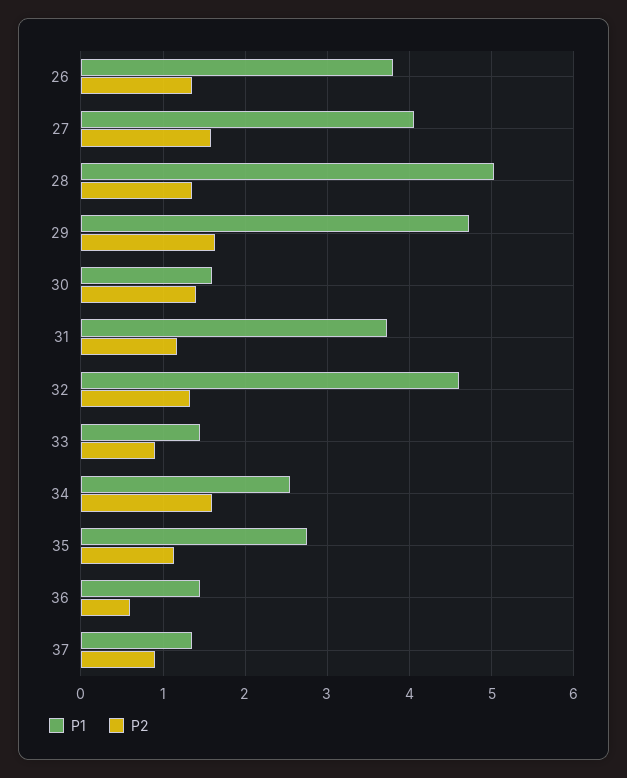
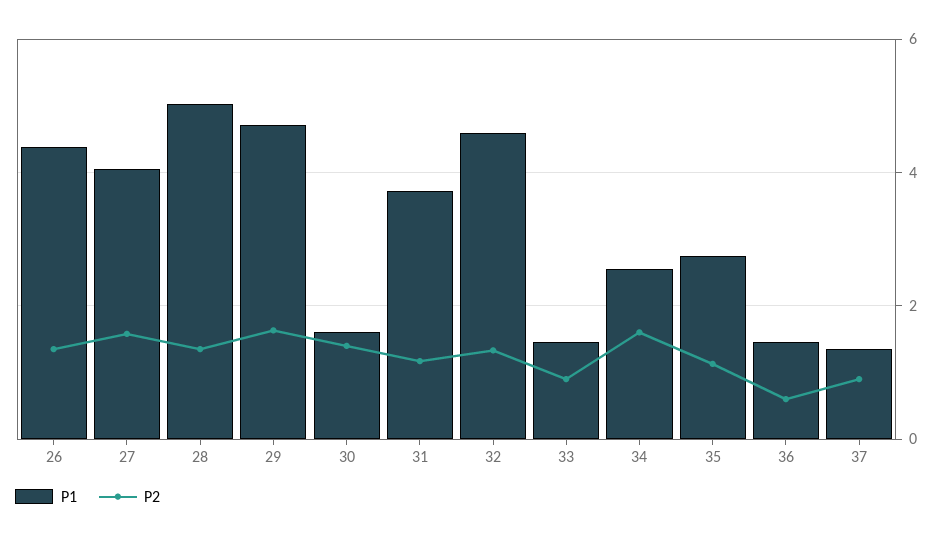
  {
    "P1": {
-     "26": 3.8,
+     "26": 4.4,
      "27": 4.1,
      "28": 5,
      "29": 4.7,
      "30": 1.6,
      "31": 3.7,
      "32": 4.6,
      "33": 1.5,
      "34": 2.6,
      "35": 2.8,
      "36": 1.5,
      "37": 1.4
    },
    "P2": {
      "26": 1.4,
      "27": 1.6,
      "28": 1.4,
      "29": 1.6,
      "30": 1.4,
      "31": 1.2,
      "32": 1.3,
      "33": 0.9,
      "34": 1.6,
      "35": 1.1,
      "36": 0.6,
      "37": 0.9
    }
  }

